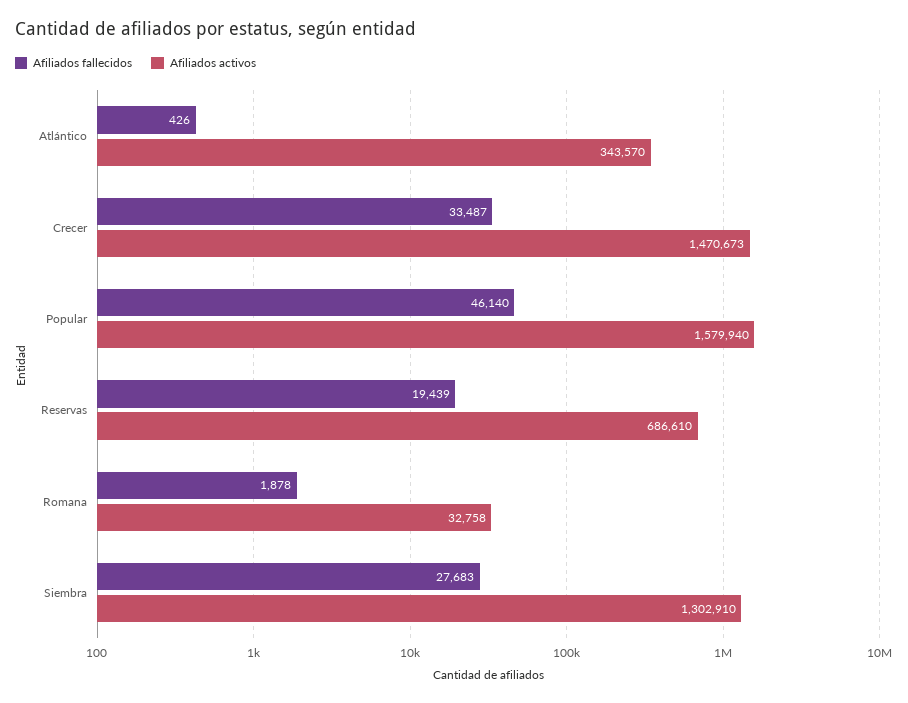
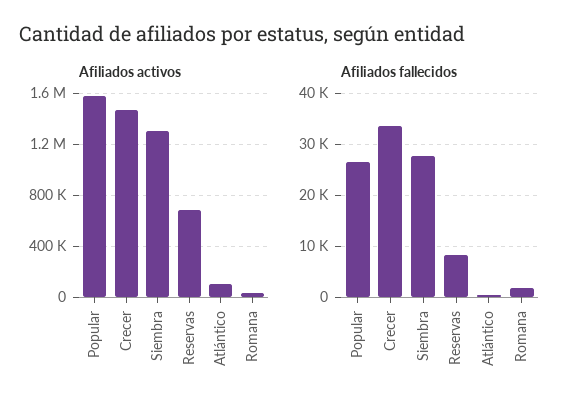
  {
    "Afiliados fallecidos": {
      "Atlántico": 426,
      "Crecer": 33487,
-     "Popular": 46140,
+     "Popular": 26000,
-     "Reservas": 19439,
+     "Reservas": 8000,
      "Romana": 1878,
      "Siembra": 27683
    },
    "Afiliados activos": {
-     "Atlántico": 343570,
+     "Atlántico": 100000,
      "Crecer": 1470673,
      "Popular": 1579940,
      "Reservas": 686610,
      "Romana": 32758,
      "Siembra": 1302910
    }
  }

